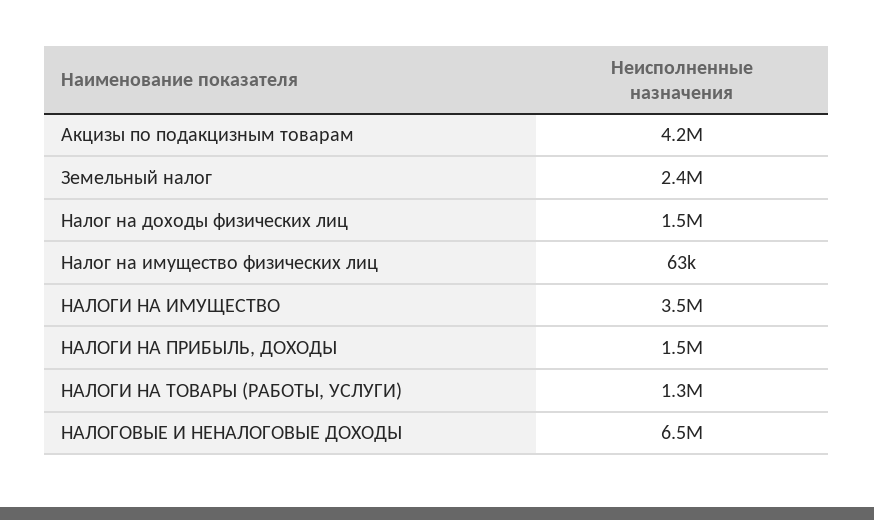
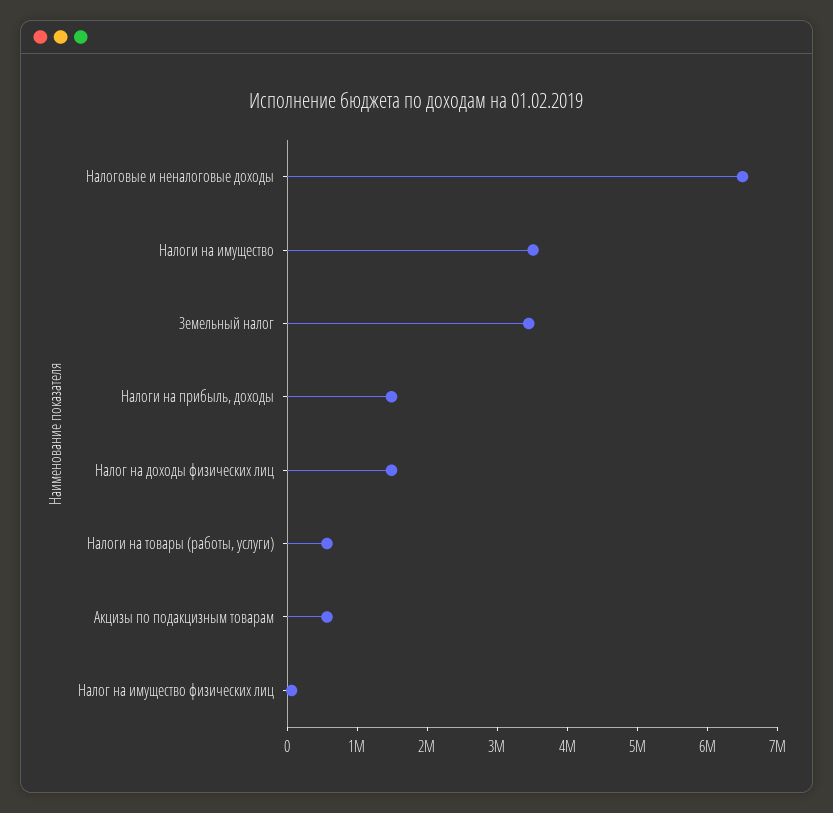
  {
-   "Акцизы по подакцизным товарам": 4200000,
+   "Акцизы по подакцизным товарам": 600000,
-   "Земельный налог": 2400000,
+   "Земельный налог": 3400000,
    "Налог на доходы физических лиц": 1500000,
    "Налог на имущество физических лиц": 63000,
    "НАЛОГИ НА ИМУЩЕСТВО": 3500000,
    "НАЛОГИ НА ПРИБЫЛЬ, ДОХОДЫ": 1500000,
-   "НАЛОГИ НА ТОВАРЫ (РАБОТЫ, УСЛУГИ)": 1300000,
+   "НАЛОГИ НА ТОВАРЫ (РАБОТЫ, УСЛУГИ)": 600000,
    "НАЛОГОВЫЕ И НЕНАЛОГОВЫЕ ДОХОДЫ": 6500000
  }

